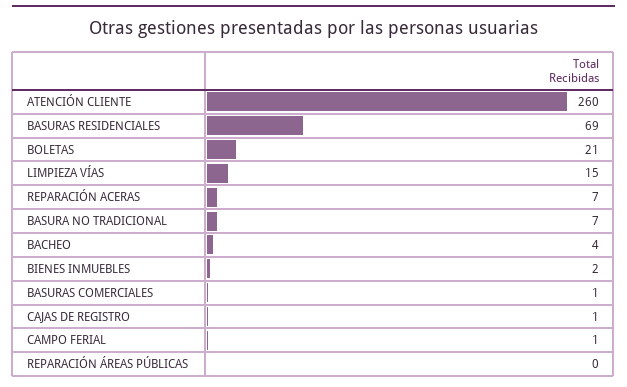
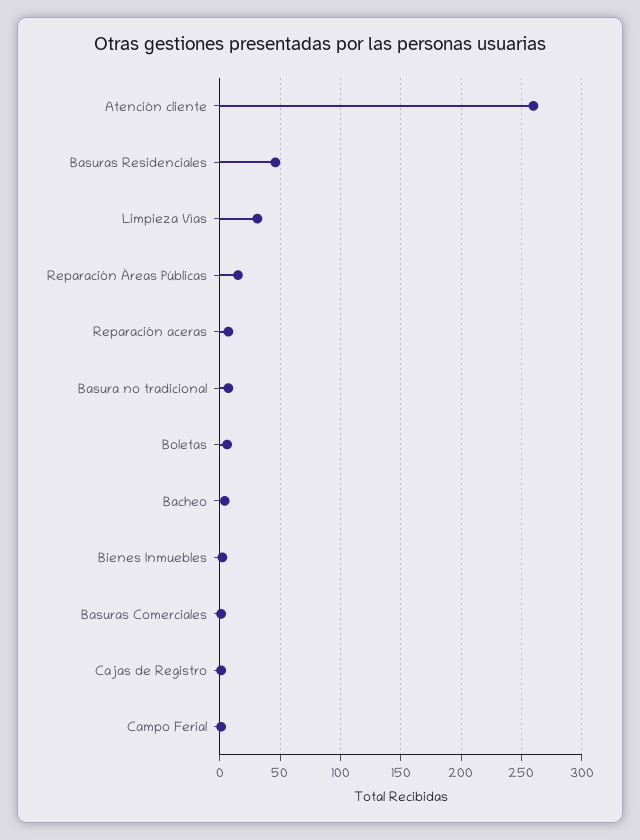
  {
    "ATENCIÓN CLIENTE": 260,
-   "BASURAS RESIDENCIALES": 69,
+   "BASURAS RESIDENCIALES": 45,
-   "BOLETAS": 21,
+   "BOLETAS": 5,
-   "LIMPIEZA VÍAS": 15,
+   "LIMPIEZA VÍAS": 30,
    "REPARACIÓN ACERAS": 7,
    "BASURA NO TRADICIONAL": 7,
    "BACHEO": 4,
    "BIENES INMUEBLES": 2,
    "BASURAS COMERCIALES": 1,
    "CAJAS DE REGISTRO": 1,
    "CAMPO FERIAL": 1,
-   "REPARACIÓN ÁREAS PÚBLICAS": 0
+   "REPARACIÓN ÁREAS PÚBLICAS": 15
  }

